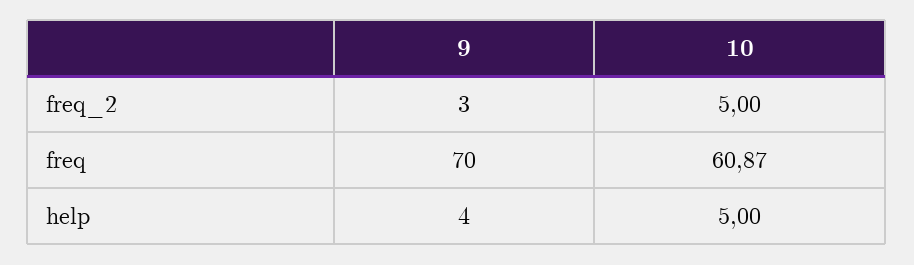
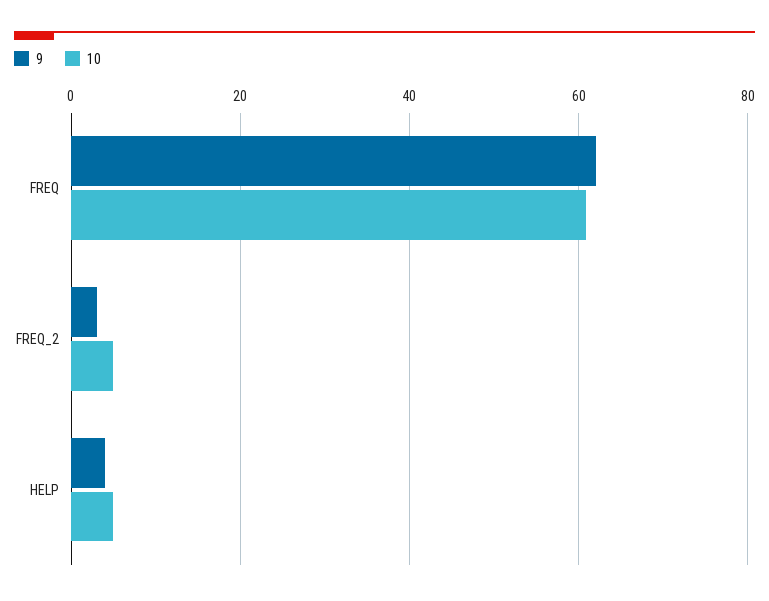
  {
    "9": {
      "freq_2": 3,
-     "freq": 70,
+     "freq": 62,
      "help": 4
    },
    "10": {
      "freq_2": 5,
      "freq": 60.87,
      "help": 5
    }
  }

